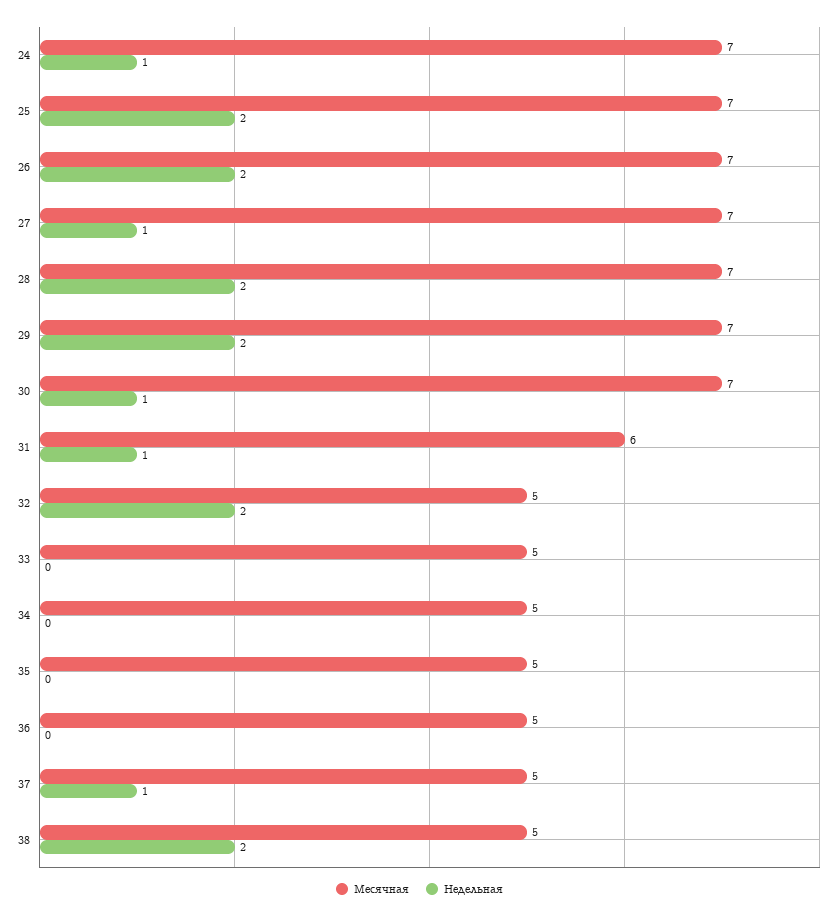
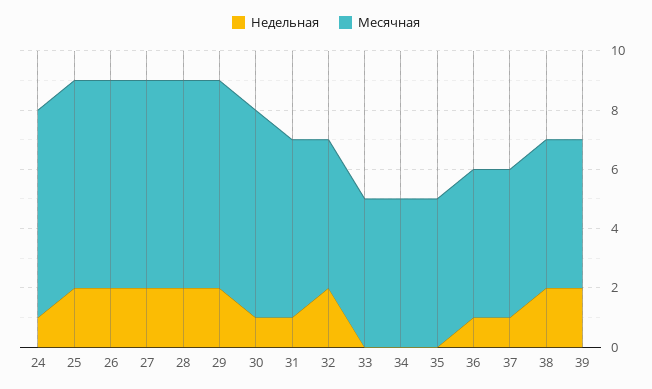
  {
    "Месячная": {
      "24": 7,
      "25": 7,
      "26": 7,
      "27": 7,
      "28": 7,
      "29": 7,
      "30": 7,
      "31": 6,
      "32": 5,
      "33": 5,
      "34": 5,
      "35": 5,
      "36": 5,
      "37": 5,
-     "38": 5
+     "38": 5,
+     "39": 5
    },
    "Недельная": {
      "24": 1,
      "25": 2,
      "26": 2,
-     "27": 1,
+     "27": 2,
      "28": 2,
      "29": 2,
      "30": 1,
      "31": 1,
      "32": 2,
      "33": 0,
      "34": 0,
      "35": 0,
-     "36": 0,
+     "36": 1,
      "37": 1,
-     "38": 2
+     "38": 2,
+     "39": 2
    }
  }

